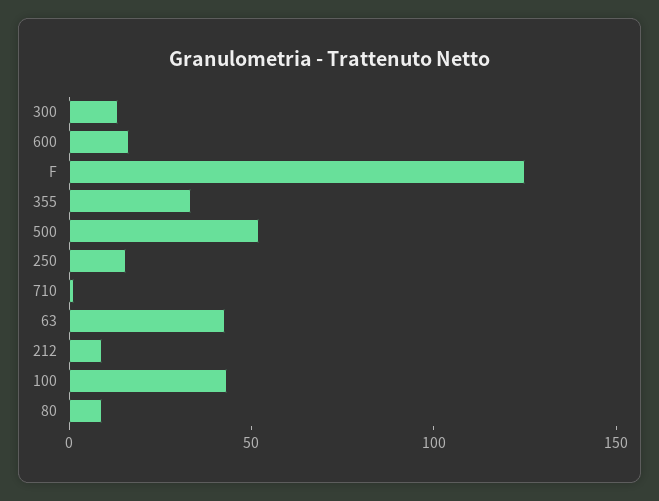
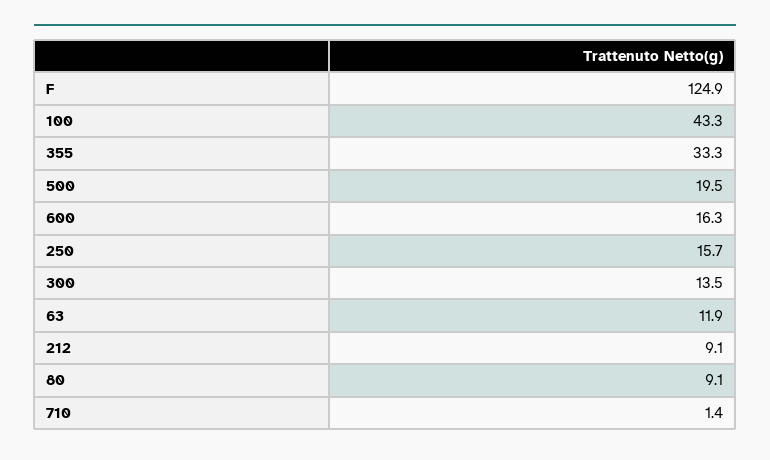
  {
    "300": 13.5,
    "600": 16.3,
    "F": 124.9,
    "355": 33.3,
-   "500": 50,
+   "500": 19.5,
    "250": 15.7,
    "710": 1.4,
-   "63": 40,
+   "63": 11.9,
    "212": 9.1,
    "100": 43.3,
    "80": 9.1
  }

